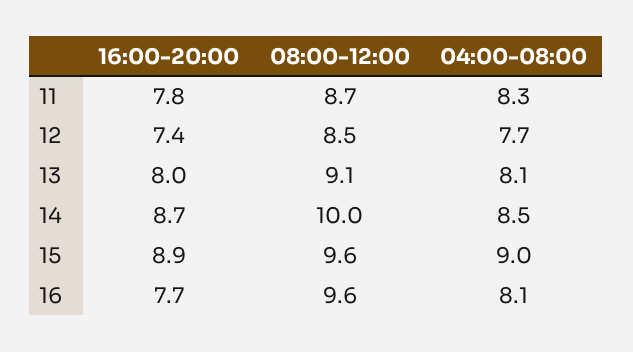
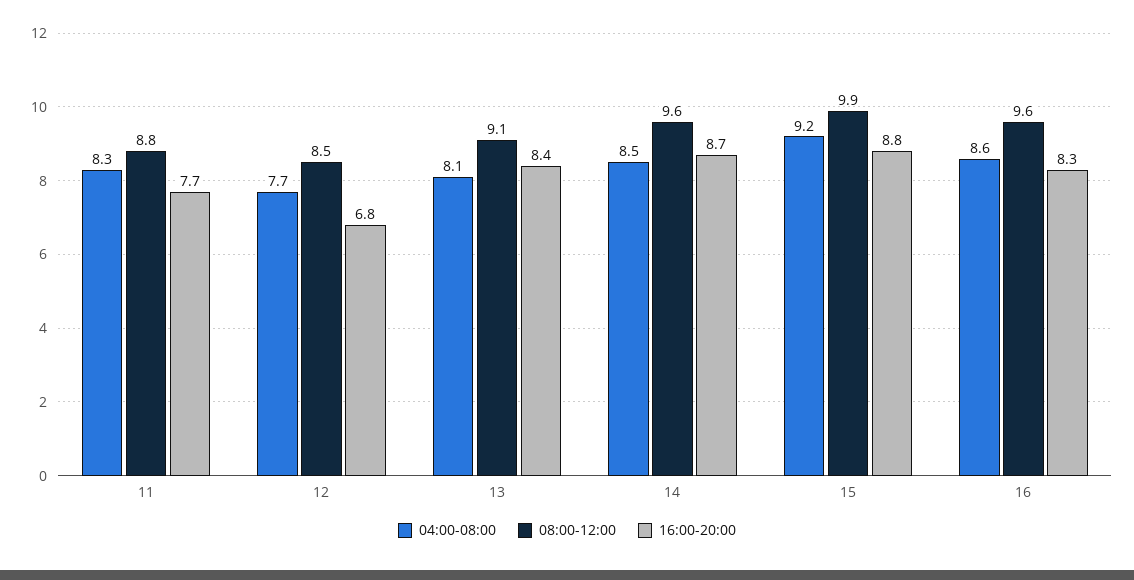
  {
    "16:00-20:00": {
-     "11": 7.8,
+     "11": 7.7,
-     "12": 7.4,
+     "12": 6.8,
-     "13": 8,
+     "13": 8.4,
      "14": 8.7,
-     "15": 8.9,
+     "15": 8.8,
-     "16": 7.7
+     "16": 8.3
    },
    "08:00-12:00": {
-     "11": 8.7,
+     "11": 8.8,
      "12": 8.5,
      "13": 9.1,
-     "14": 10,
+     "14": 9.6,
-     "15": 9.6,
+     "15": 9.9,
      "16": 9.6
    },
    "04:00-08:00": {
      "11": 8.3,
      "12": 7.7,
      "13": 8.1,
      "14": 8.5,
-     "15": 9,
+     "15": 9.2,
-     "16": 8.1
+     "16": 8.6
    }
  }

